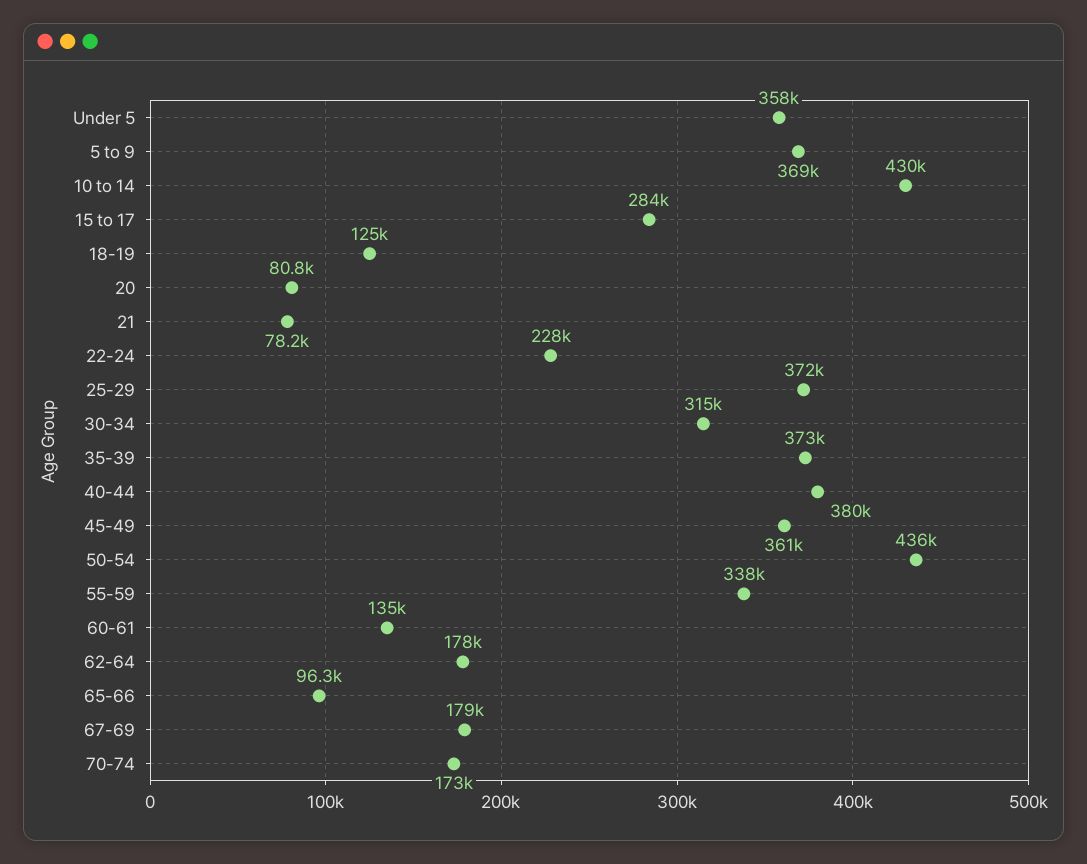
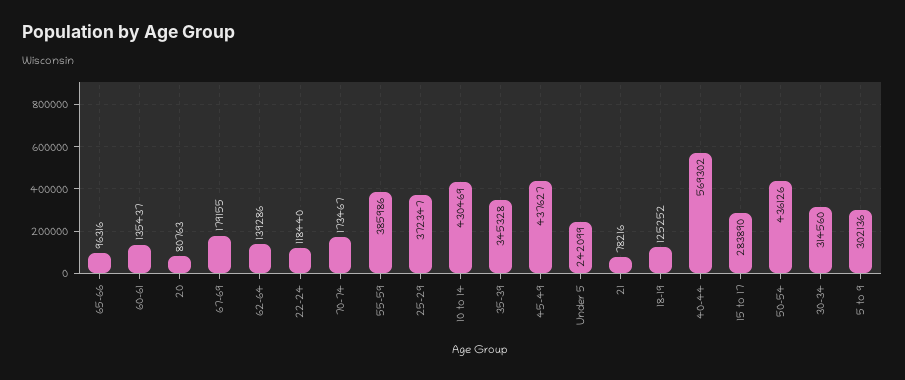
  {
-   "Under 5": 358000,
+   "Under 5": 242099,
-   "5 to 9": 369000,
+   "5 to 9": 302136,
    "10 to 14": 430469,
    "15 to 17": 283890,
    "18-19": 125252,
    "20": 80763,
    "21": 78216,
-   "22-24": 228000,
+   "22-24": 118440,
    "25-29": 372347,
    "30-34": 314560,
-   "35-39": 373000,
+   "35-39": 345328,
-   "40-44": 380000,
+   "40-44": 569302,
-   "45-49": 361000,
+   "45-49": 437627,
    "50-54": 436126,
-   "55-59": 338000,
+   "55-59": 385986,
    "60-61": 135437,
-   "62-64": 178000,
+   "62-64": 139286,
    "65-66": 96316,
    "67-69": 179155,
    "70-74": 173467
  }

